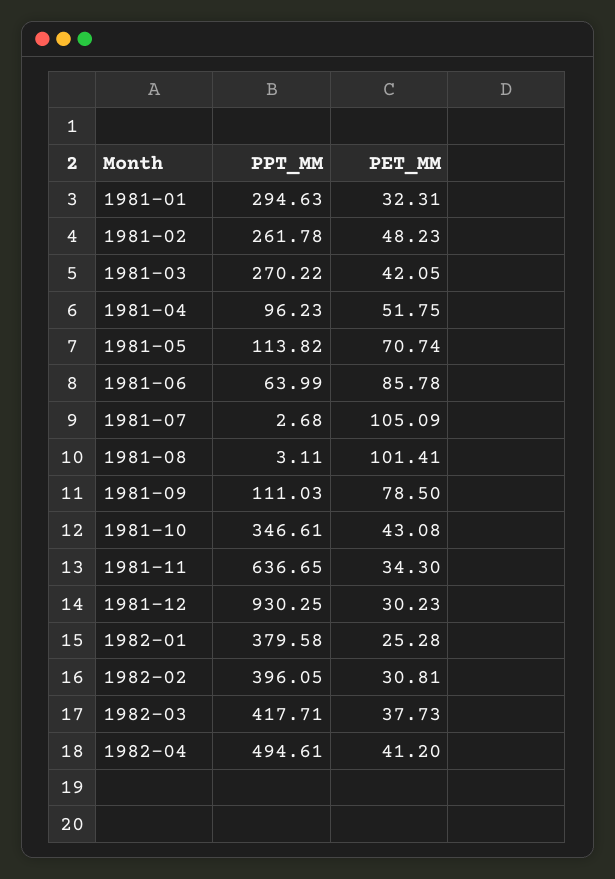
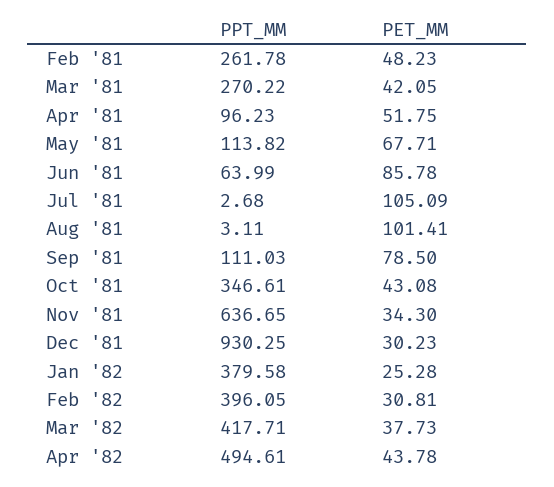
  {
    "PPT_MM": {
-     "1981-01": 294.63,
      "1981-02": 261.78,
      "1981-03": 270.22,
      "1981-04": 96.23,
      "1981-05": 113.82,
      "1981-06": 63.99,
      "1981-07": 2.68,
      "1981-08": 3.11,
      "1981-09": 111.03,
      "1981-10": 346.61,
      "1981-11": 636.65,
      "1981-12": 930.25,
      "1982-01": 379.58,
      "1982-02": 396.05,
      "1982-03": 417.71,
      "1982-04": 494.61
    },
    "PET_MM": {
-     "1981-01": 32.31,
      "1981-02": 48.23,
      "1981-03": 42.05,
      "1981-04": 51.75,
-     "1981-05": 70.74,
+     "1981-05": 67.71,
      "1981-06": 85.78,
      "1981-07": 105.09,
      "1981-08": 101.41,
      "1981-09": 78.5,
      "1981-10": 43.08,
      "1981-11": 34.3,
      "1981-12": 30.23,
      "1982-01": 25.28,
      "1982-02": 30.81,
      "1982-03": 37.73,
-     "1982-04": 41.2
+     "1982-04": 43.78
    }
  }

